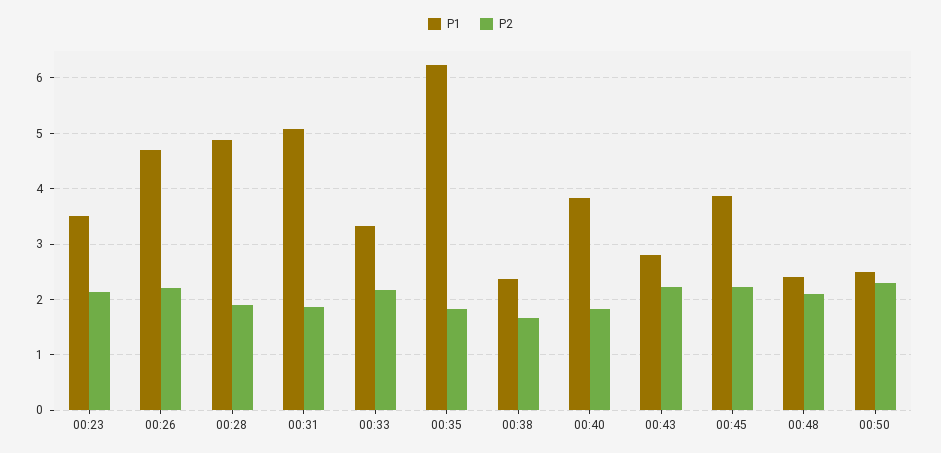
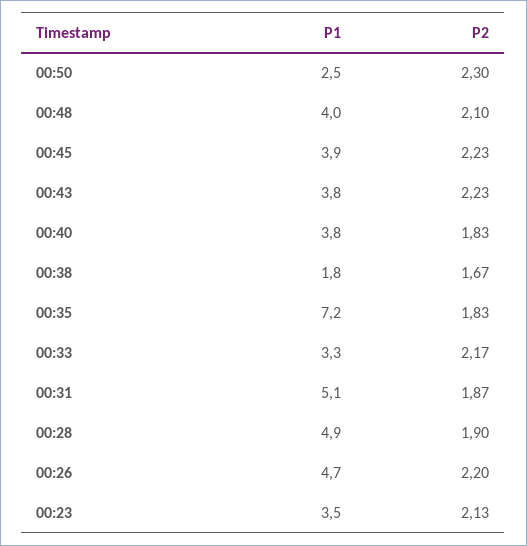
  {
    "P1": {
      "00:23": 3.5,
      "00:26": 4.7,
      "00:28": 4.9,
      "00:31": 5.1,
      "00:33": 3.3,
-     "00:35": 6.2,
+     "00:35": 7.2,
-     "00:38": 2.4,
+     "00:38": 1.8,
      "00:40": 3.8,
-     "00:43": 2.8,
+     "00:43": 3.8,
      "00:45": 3.9,
-     "00:48": 2.4,
+     "00:48": 4,
      "00:50": 2.5
    },
    "P2": {
      "00:23": 2.13,
      "00:26": 2.2,
      "00:28": 1.9,
      "00:31": 1.87,
      "00:33": 2.17,
      "00:35": 1.83,
      "00:38": 1.67,
      "00:40": 1.83,
      "00:43": 2.23,
      "00:45": 2.23,
      "00:48": 2.1,
      "00:50": 2.3
    }
  }

